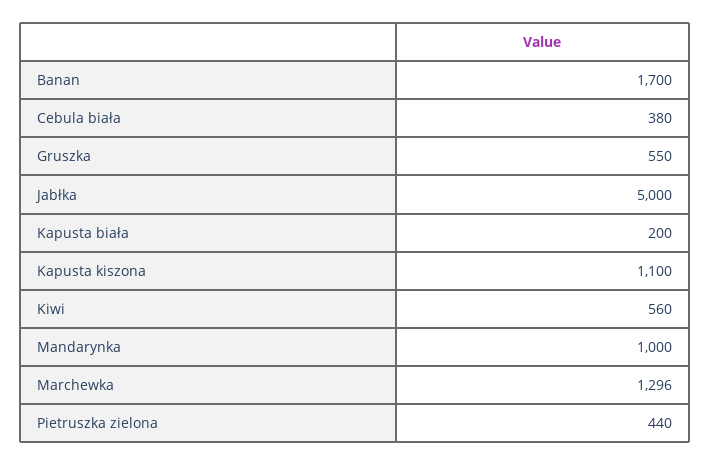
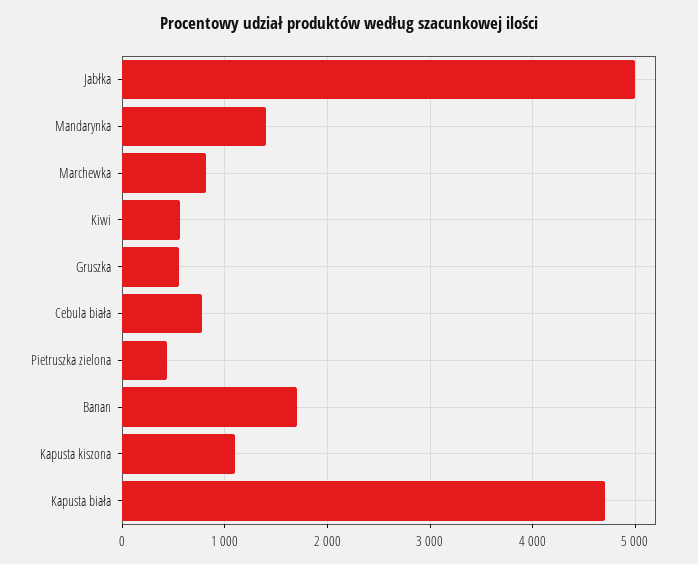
  {
    "Banan": 1700,
-   "Cebula biała": 380,
+   "Cebula biała": 800,
    "Gruszka": 550,
    "Jabłka": 5000,
-   "Kapusta biała": 200,
+   "Kapusta biała": 4700,
    "Kapusta kiszona": 1100,
    "Kiwi": 560,
-   "Mandarynka": 1000,
+   "Mandarynka": 1400,
-   "Marchewka": 1296,
+   "Marchewka": 800,
    "Pietruszka zielona": 440
  }

